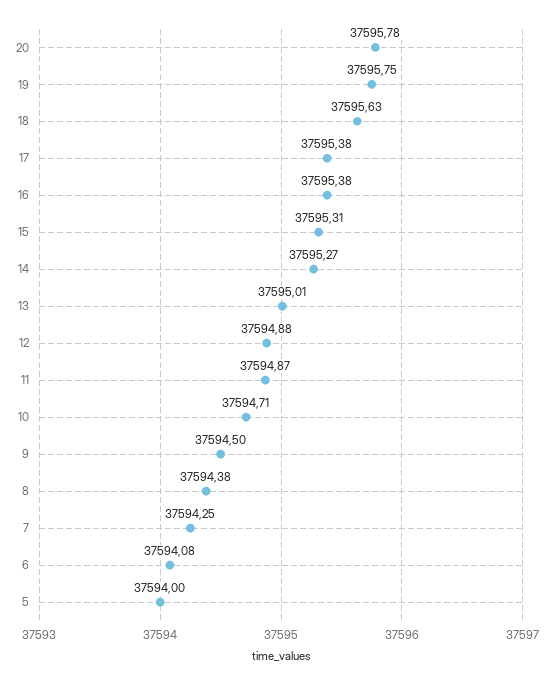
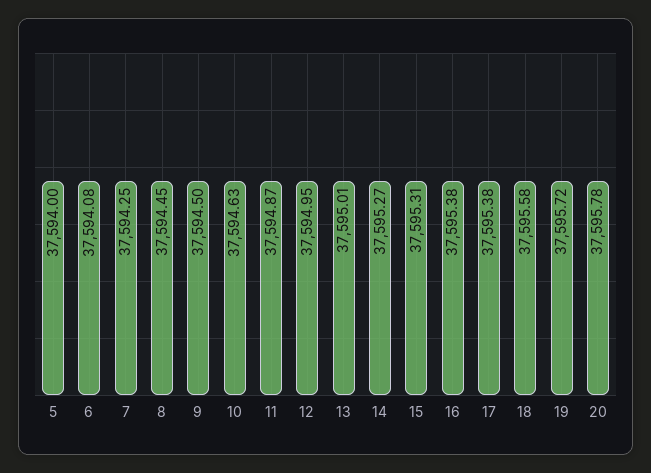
  {
    "20": 37595.78,
-   "19": 37595.75,
+   "19": 37595.72,
-   "18": 37595.63,
+   "18": 37595.58,
    "17": 37595.38,
    "16": 37595.38,
    "15": 37595.31,
    "14": 37595.27,
    "13": 37595.01,
-   "12": 37594.88,
+   "12": 37594.95,
    "11": 37594.87,
-   "10": 37594.71,
+   "10": 37594.63,
    "9": 37594.5,
-   "8": 37594.38,
+   "8": 37594.45,
    "7": 37594.25,
    "6": 37594.08,
    "5": 37594
  }

